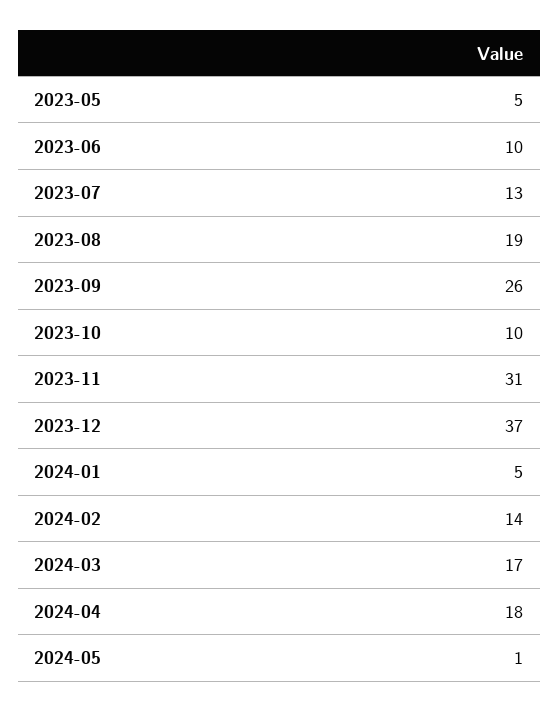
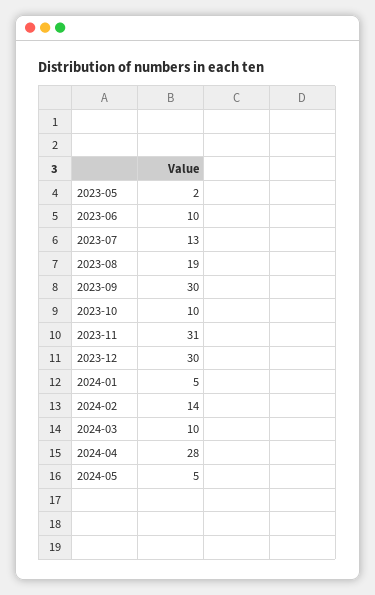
  {
-   "2023-05": 5,
+   "2023-05": 2,
    "2023-06": 10,
    "2023-07": 13,
    "2023-08": 19,
-   "2023-09": 26,
+   "2023-09": 30,
    "2023-10": 10,
    "2023-11": 31,
-   "2023-12": 37,
+   "2023-12": 30,
    "2024-01": 5,
    "2024-02": 14,
-   "2024-03": 17,
+   "2024-03": 10,
-   "2024-04": 18,
+   "2024-04": 28,
-   "2024-05": 1
+   "2024-05": 5
  }

